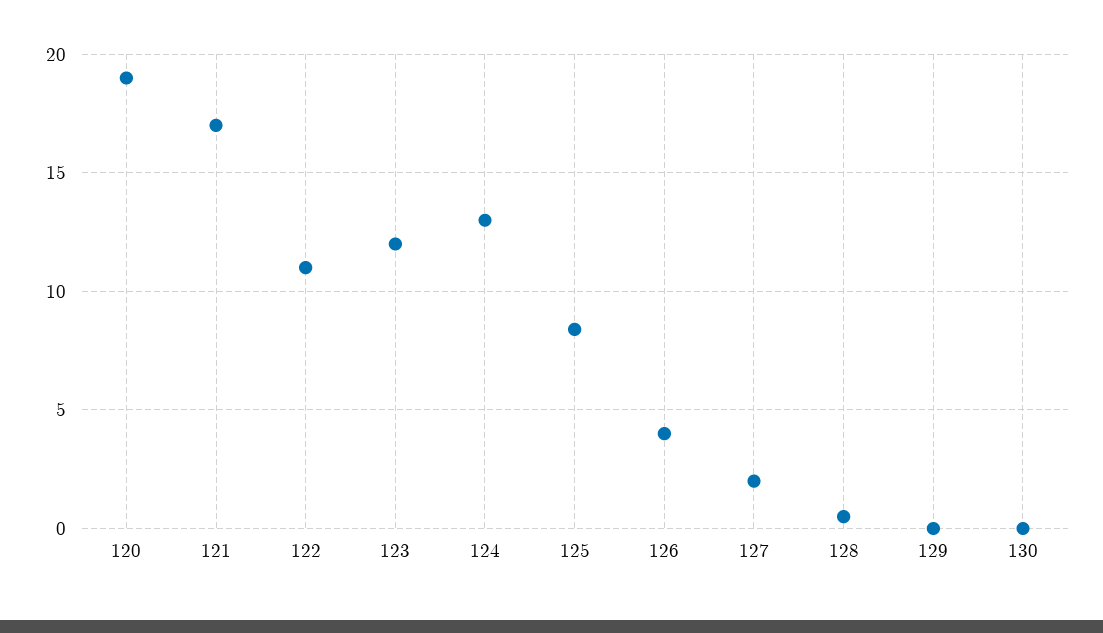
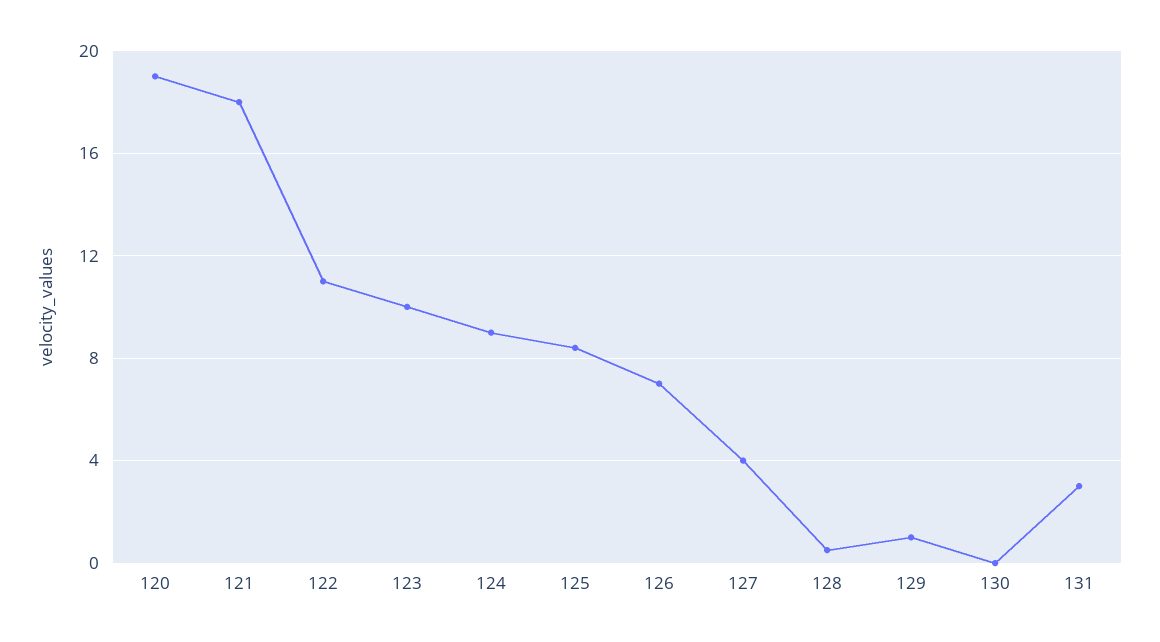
  {
    "120": 19,
-   "121": 17,
+   "121": 18,
    "122": 11,
-   "123": 12,
+   "123": 10,
-   "124": 13,
+   "124": 9,
    "125": 8.5,
-   "126": 4,
+   "126": 7,
-   "127": 2,
+   "127": 4,
    "128": 0.5,
-   "129": 0,
+   "129": 1,
-   "130": 0
+   "130": 0,
+   "131": 3
  }

